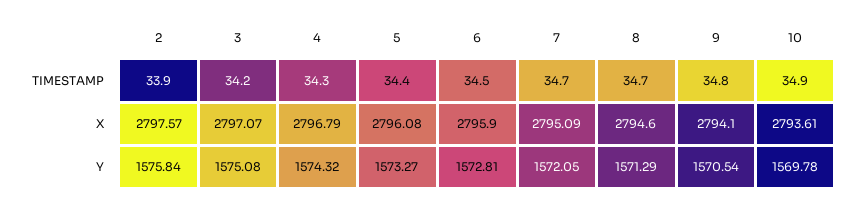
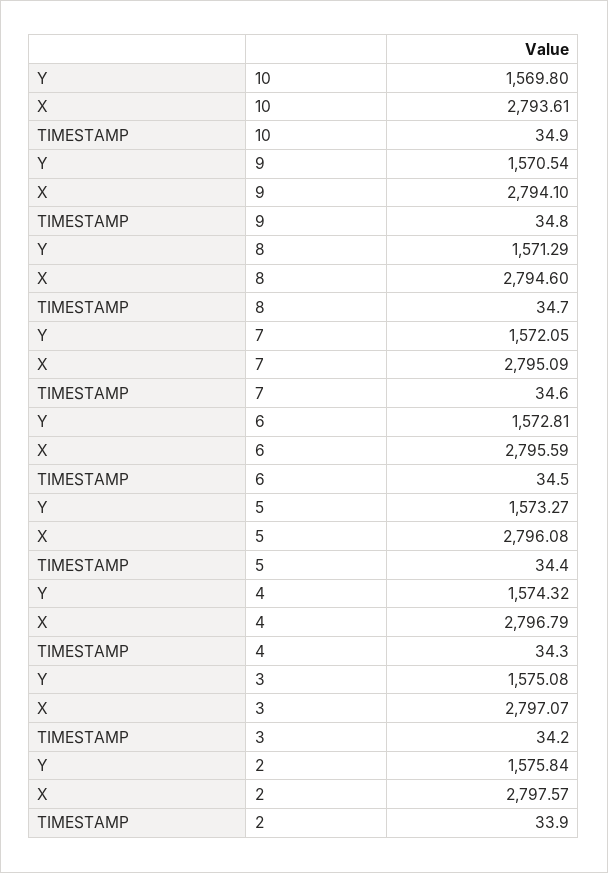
  {
    "2": {
      "TIMESTAMP": 33.9,
      "X": 2797.57,
      "Y": 1575.84
    },
    "3": {
      "TIMESTAMP": 34.2,
      "X": 2797.07,
      "Y": 1575.08
    },
    "4": {
      "TIMESTAMP": 34.3,
      "X": 2796.79,
      "Y": 1574.32
    },
    "5": {
      "TIMESTAMP": 34.4,
      "X": 2796.08,
      "Y": 1573.27
    },
    "6": {
      "TIMESTAMP": 34.5,
-     "X": 2795.9,
+     "X": 2795.59,
      "Y": 1572.81
    },
    "7": {
-     "TIMESTAMP": 34.7,
+     "TIMESTAMP": 34.6,
      "X": 2795.09,
      "Y": 1572.05
    },
    "8": {
      "TIMESTAMP": 34.7,
      "X": 2794.6,
      "Y": 1571.29
    },
    "9": {
      "TIMESTAMP": 34.8,
      "X": 2794.1,
      "Y": 1570.54
    },
    "10": {
      "TIMESTAMP": 34.9,
      "X": 2793.61,
-     "Y": 1569.78
+     "Y": 1569.8
    }
  }

